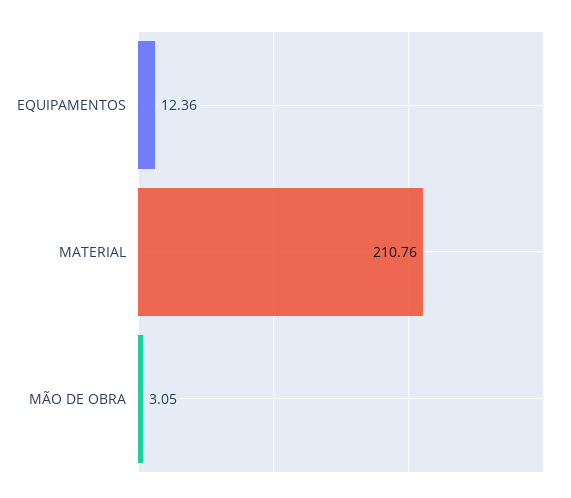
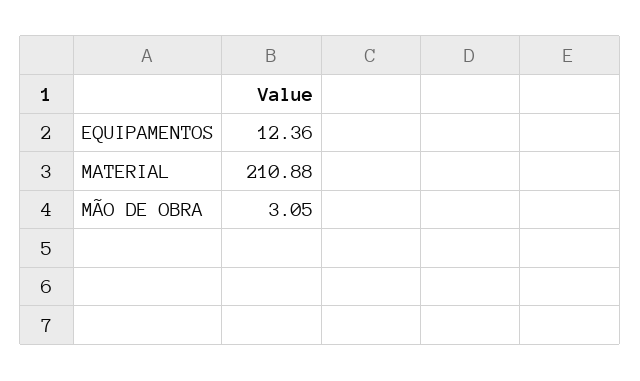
  {
    "EQUIPAMENTOS": 12.36,
-   "MATERIAL": 210.76,
+   "MATERIAL": 210.88,
    "MÃO DE OBRA": 3.05
  }

